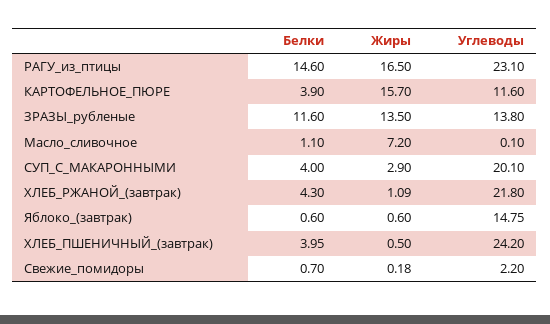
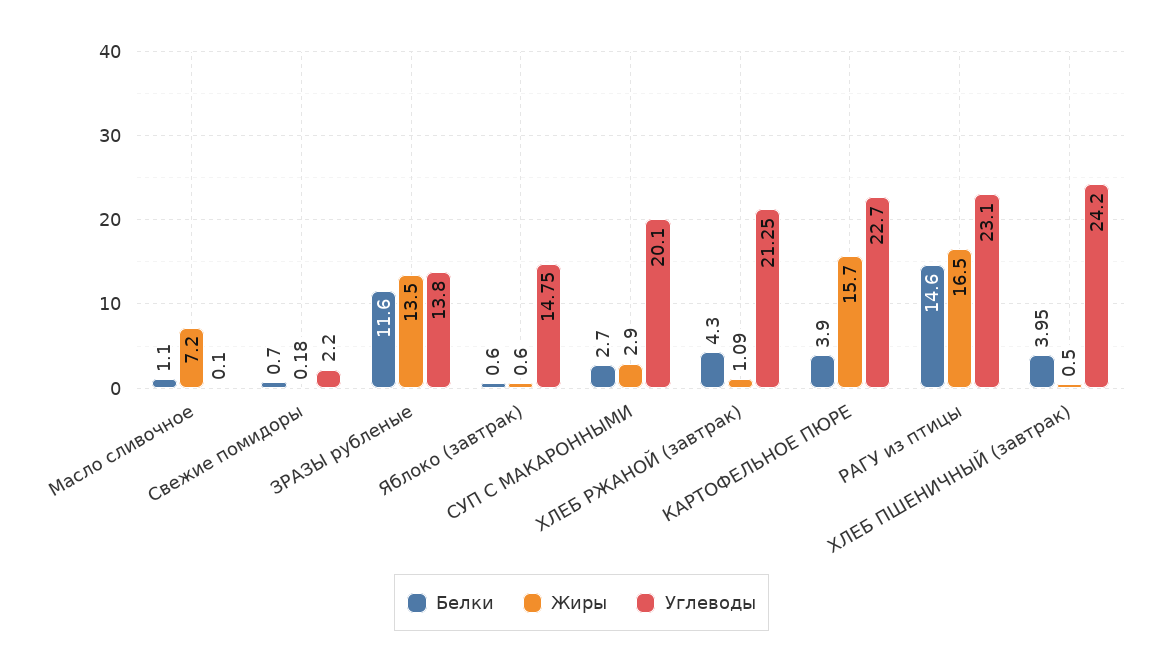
  {
    "Белки": {
      "РАГУ_из_птицы": 14.6,
      "КАРТОФЕЛЬНОЕ_ПЮРЕ": 3.9,
      "ЗРАЗЫ_рубленые": 11.6,
      "Масло_сливочное": 1.1,
-     "СУП_С_МАКАРОННЫМИ": 4,
+     "СУП_С_МАКАРОННЫМИ": 2.7,
      "ХЛЕБ_РЖАНОЙ_(завтрак)": 4.3,
      "Яблоко_(завтрак)": 0.6,
      "ХЛЕБ_ПШЕНИЧНЫЙ_(завтрак)": 3.95,
      "Свежие_помидоры": 0.7
    },
    "Жиры": {
      "РАГУ_из_птицы": 16.5,
      "КАРТОФЕЛЬНОЕ_ПЮРЕ": 15.7,
      "ЗРАЗЫ_рубленые": 13.5,
      "Масло_сливочное": 7.2,
      "СУП_С_МАКАРОННЫМИ": 2.9,
      "ХЛЕБ_РЖАНОЙ_(завтрак)": 1.09,
      "Яблоко_(завтрак)": 0.6,
      "ХЛЕБ_ПШЕНИЧНЫЙ_(завтрак)": 0.5,
      "Свежие_помидоры": 0.18
    },
    "Углеводы": {
      "РАГУ_из_птицы": 23.1,
-     "КАРТОФЕЛЬНОЕ_ПЮРЕ": 11.6,
+     "КАРТОФЕЛЬНОЕ_ПЮРЕ": 22.7,
      "ЗРАЗЫ_рубленые": 13.8,
      "Масло_сливочное": 0.1,
      "СУП_С_МАКАРОННЫМИ": 20.1,
-     "ХЛЕБ_РЖАНОЙ_(завтрак)": 21.8,
+     "ХЛЕБ_РЖАНОЙ_(завтрак)": 21.25,
      "Яблоко_(завтрак)": 14.75,
      "ХЛЕБ_ПШЕНИЧНЫЙ_(завтрак)": 24.2,
      "Свежие_помидоры": 2.2
    }
  }

